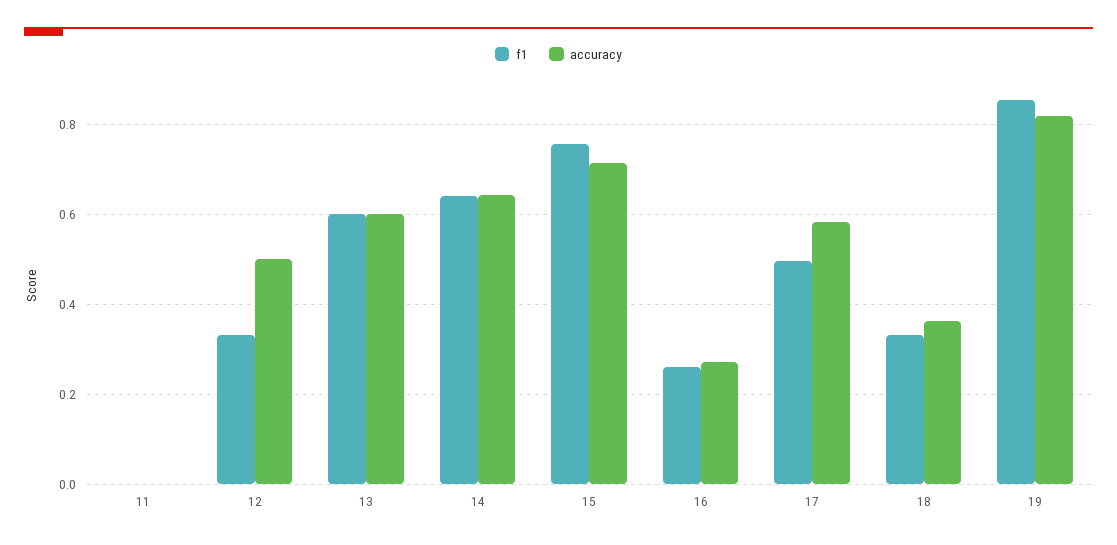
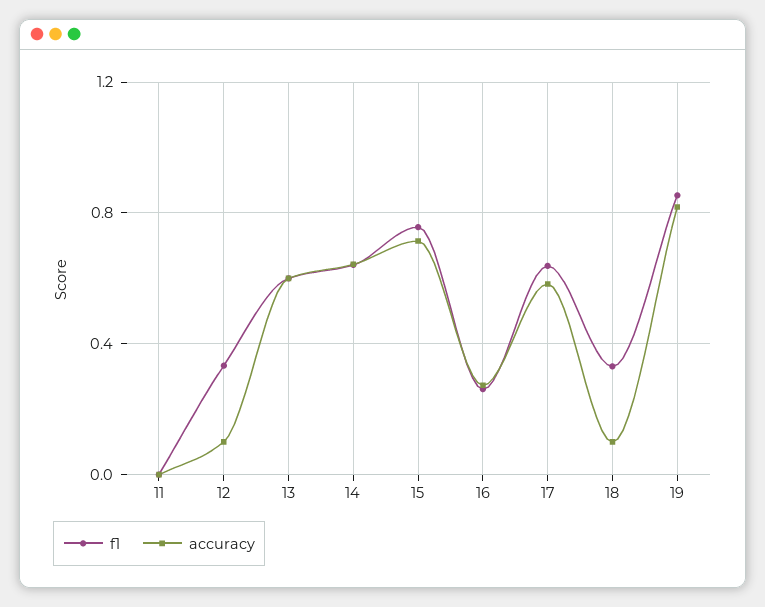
  {
    "f1": {
      "11": 0,
      "12": 0.34,
      "13": 0.6,
      "14": 0.64,
      "15": 0.76,
      "16": 0.26,
-     "17": 0.5,
+     "17": 0.65,
      "18": 0.34,
      "19": 0.86
    },
    "accuracy": {
      "11": 0,
-     "12": 0.5,
+     "12": 0.1,
      "13": 0.6,
      "14": 0.64,
      "15": 0.72,
      "16": 0.28,
      "17": 0.58,
-     "18": 0.36,
+     "18": 0.1,
      "19": 0.82
    }
  }

